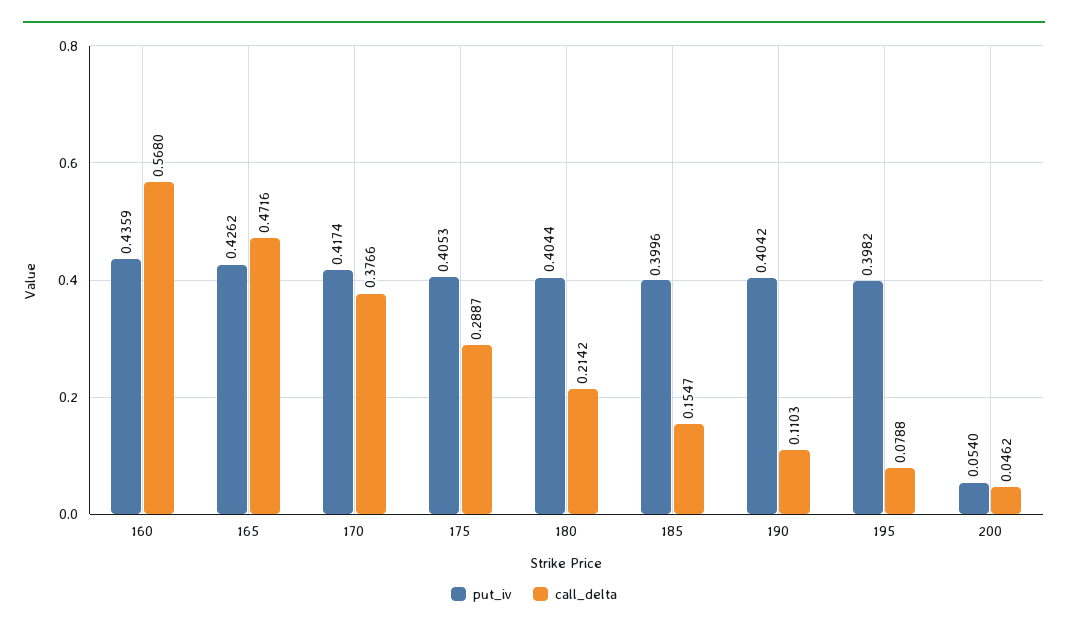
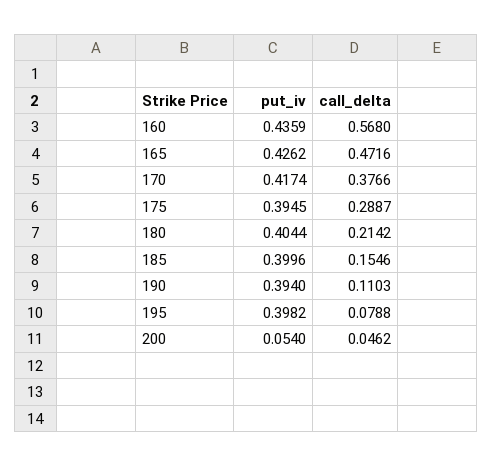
  {
    "put_iv": {
      "160": 0.4359,
      "165": 0.4262,
      "170": 0.4174,
-     "175": 0.4053,
+     "175": 0.3945,
      "180": 0.4044,
      "185": 0.3996,
-     "190": 0.4042,
+     "190": 0.394,
      "195": 0.3982,
      "200": 0.054
    },
    "call_delta": {
      "160": 0.568,
      "165": 0.4716,
      "170": 0.3766,
      "175": 0.2887,
      "180": 0.2142,
-     "185": 0.1547,
+     "185": 0.1546,
      "190": 0.1103,
      "195": 0.0788,
      "200": 0.0462
    }
  }

